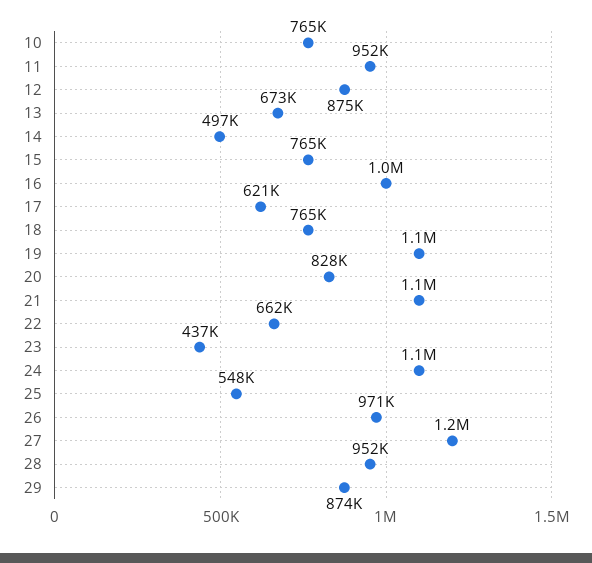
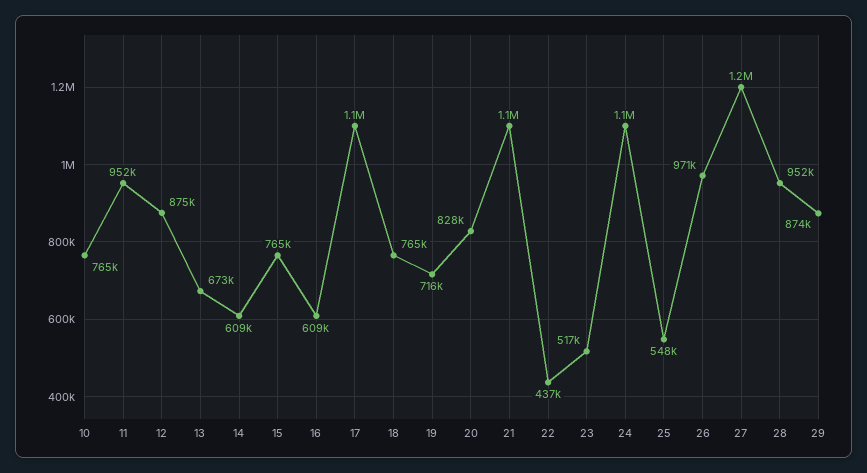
  {
    "10": 765000,
    "11": 952000,
    "12": 875000,
    "13": 673000,
-   "14": 497000,
+   "14": 609000,
    "15": 765000,
-   "16": 1000000,
+   "16": 609000,
-   "17": 621000,
+   "17": 1100000,
    "18": 765000,
-   "19": 1100000,
+   "19": 716000,
    "20": 828000,
    "21": 1100000,
-   "22": 662000,
+   "22": 437000,
-   "23": 437000,
+   "23": 517000,
    "24": 1100000,
    "25": 548000,
    "26": 971000,
    "27": 1200000,
    "28": 952000,
    "29": 874000
  }

